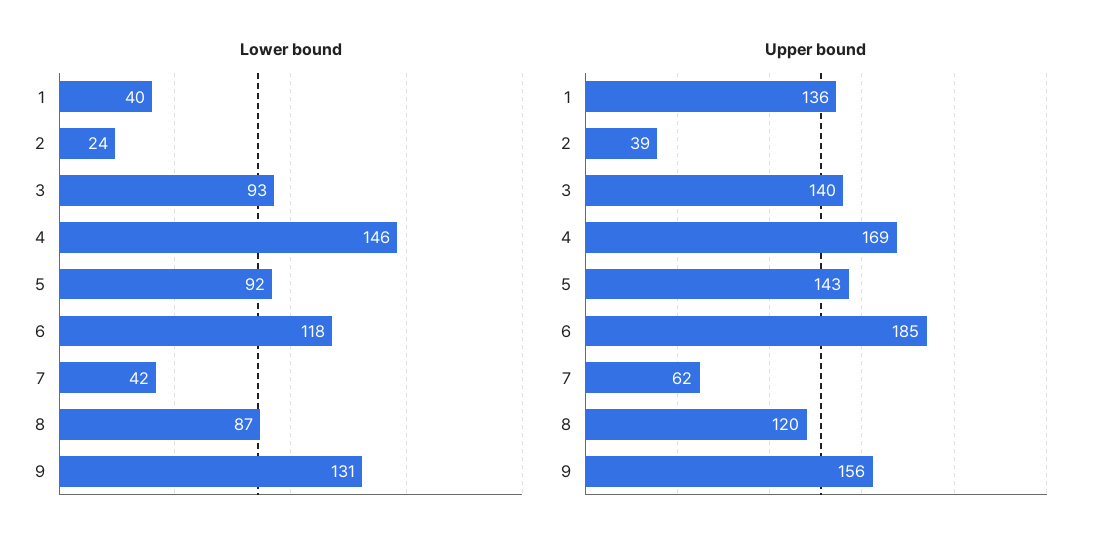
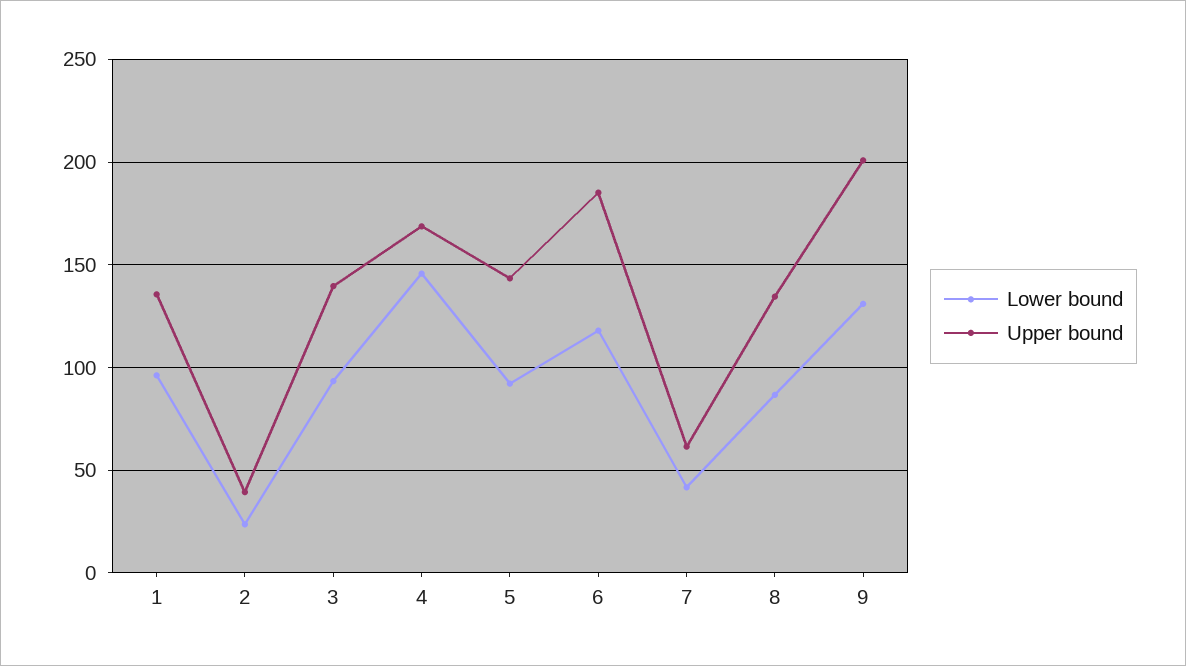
  {
    "Lower bound": {
-     "1": 40,
+     "1": 95,
      "2": 24,
      "3": 93,
      "4": 146,
      "5": 92,
      "6": 118,
      "7": 42,
      "8": 87,
      "9": 131
    },
    "Upper bound": {
      "1": 136,
      "2": 39,
      "3": 140,
      "4": 169,
      "5": 143,
      "6": 185,
      "7": 62,
-     "8": 120,
+     "8": 135,
-     "9": 156
+     "9": 200
    }
  }

